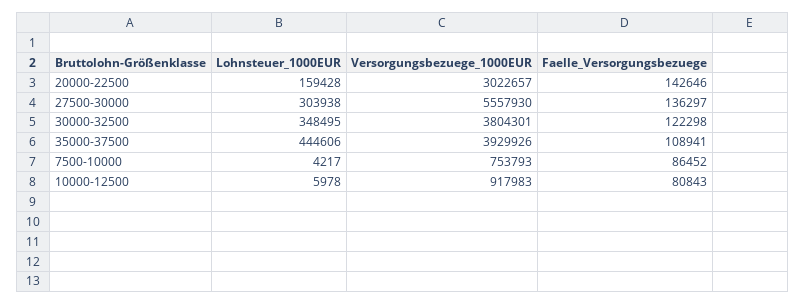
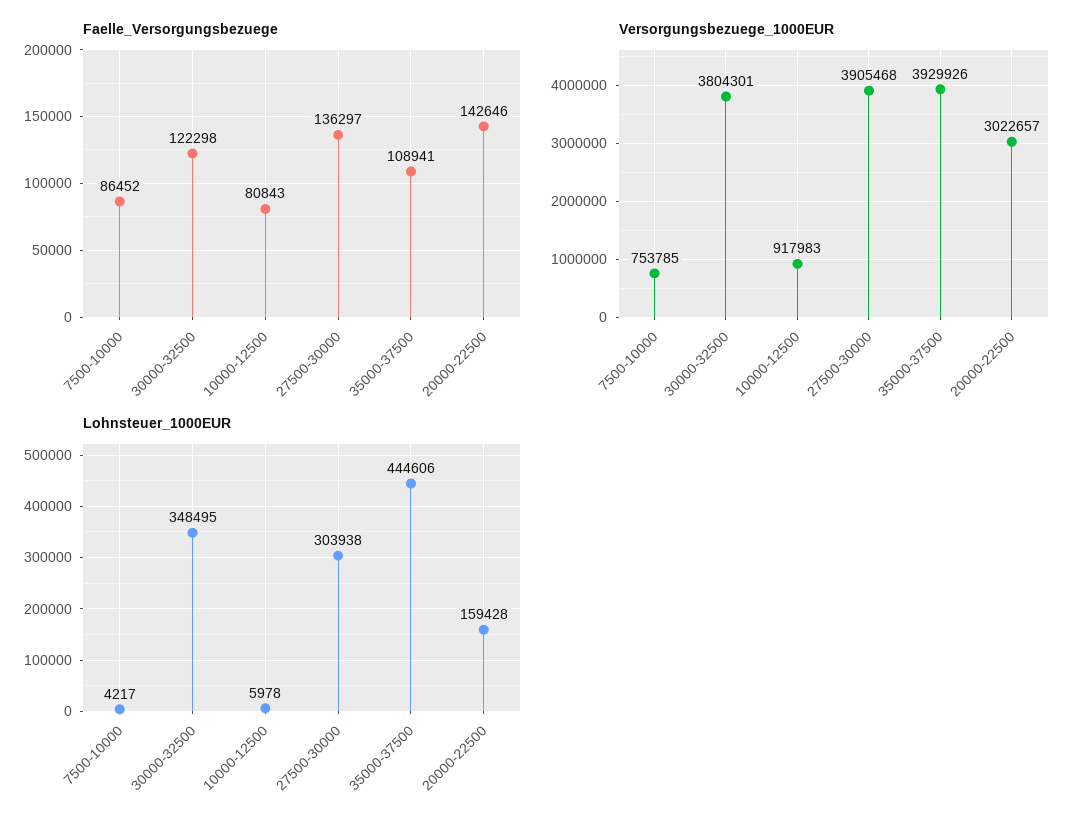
  {
    "Lohnsteuer_1000EUR": {
      "20000-22500": 159428,
      "27500-30000": 303938,
      "30000-32500": 348495,
      "35000-37500": 444606,
      "7500-10000": 4217,
      "10000-12500": 5978
    },
    "Versorgungsbezuege_1000EUR": {
      "20000-22500": 3022657,
-     "27500-30000": 5557930,
+     "27500-30000": 3905468,
      "30000-32500": 3804301,
      "35000-37500": 3929926,
-     "7500-10000": 753793,
+     "7500-10000": 753785,
      "10000-12500": 917983
    },
    "Faelle_Versorgungsbezuege": {
      "20000-22500": 142646,
      "27500-30000": 136297,
      "30000-32500": 122298,
      "35000-37500": 108941,
      "7500-10000": 86452,
      "10000-12500": 80843
    }
  }

